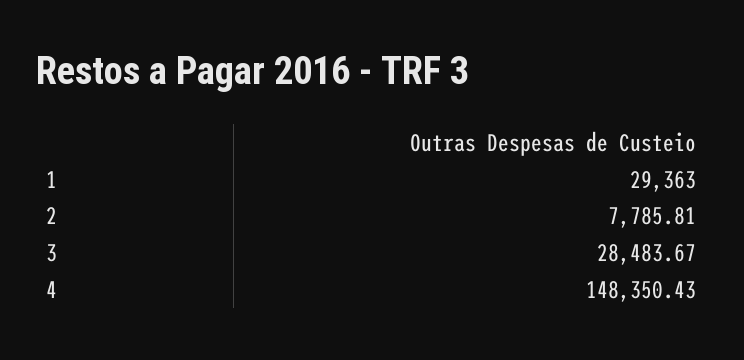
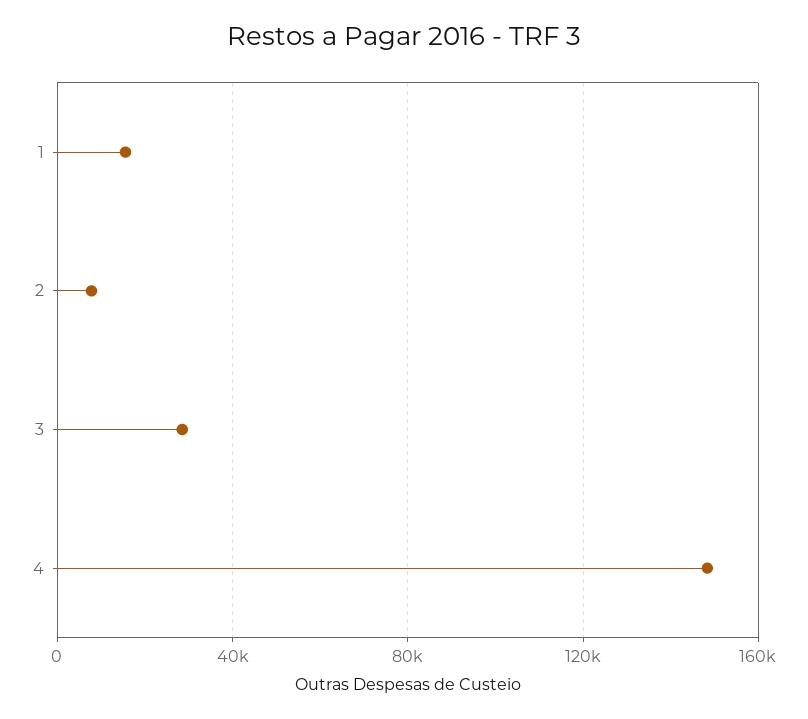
  {
-   "1": 29363,
+   "1": 15000,
    "2": 7785.81,
    "3": 28483.67,
    "4": 148350.43
  }

